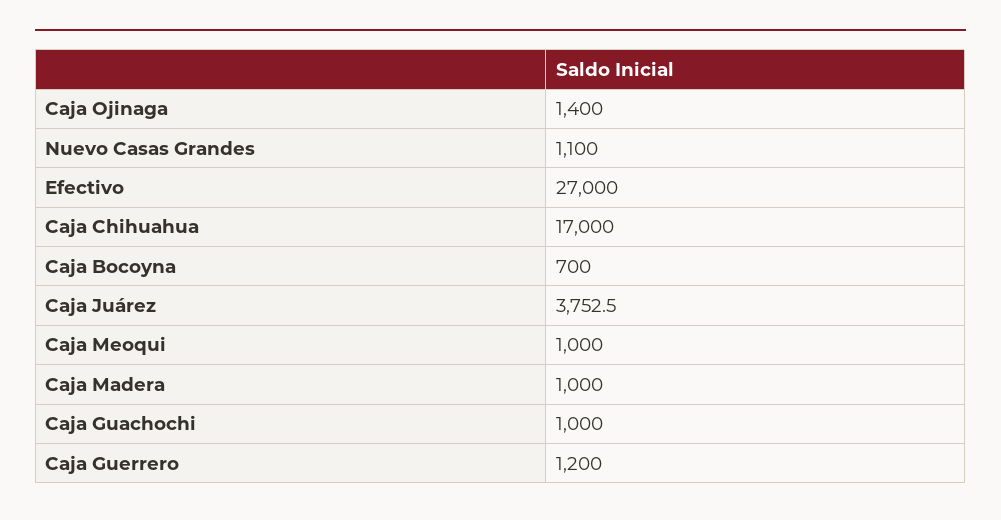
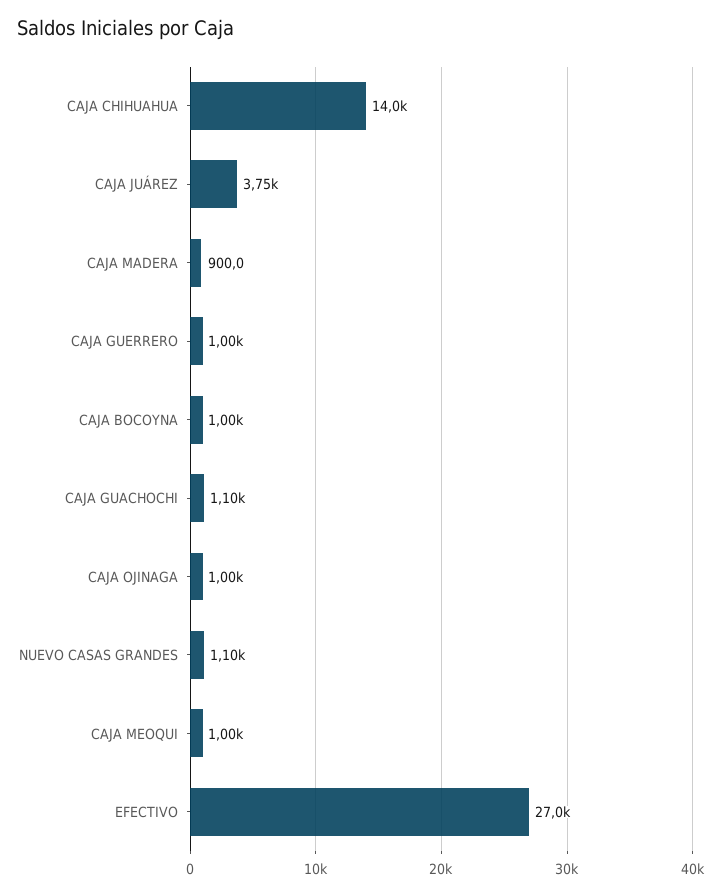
  {
-   "Caja Ojinaga": 1400,
+   "Caja Ojinaga": 1000,
    "Nuevo Casas Grandes": 1100,
    "Efectivo": 27000,
-   "Caja Chihuahua": 17000,
+   "Caja Chihuahua": 14000,
-   "Caja Bocoyna": 700,
+   "Caja Bocoyna": 1000,
    "Caja Juárez": 3752.5,
    "Caja Meoqui": 1000,
-   "Caja Madera": 1000,
+   "Caja Madera": 900,
-   "Caja Guachochi": 1000,
+   "Caja Guachochi": 1100,
-   "Caja Guerrero": 1200
+   "Caja Guerrero": 1000
  }

